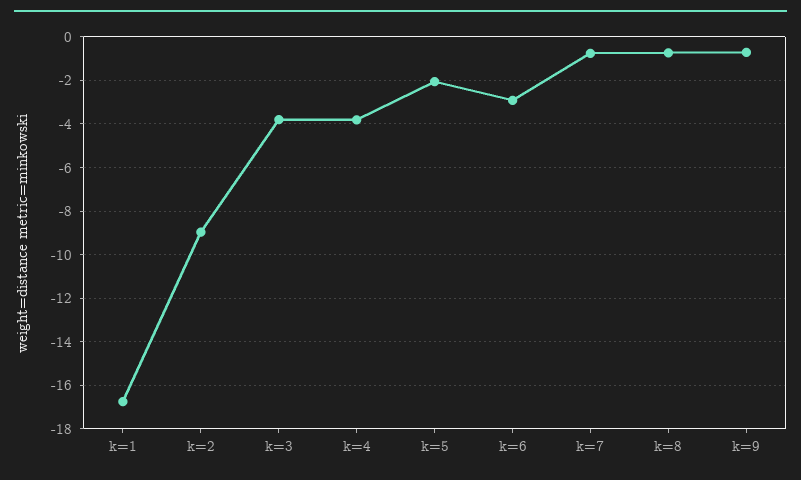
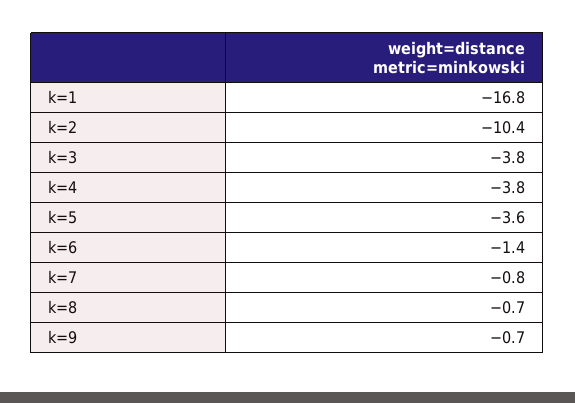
  {
    "k=1": -16.8,
-   "k=2": -9,
+   "k=2": -10.4,
    "k=3": -3.8,
    "k=4": -3.8,
-   "k=5": -2,
+   "k=5": -3.6,
-   "k=6": -3,
+   "k=6": -1.4,
    "k=7": -0.8,
    "k=8": -0.7,
    "k=9": -0.7
  }

